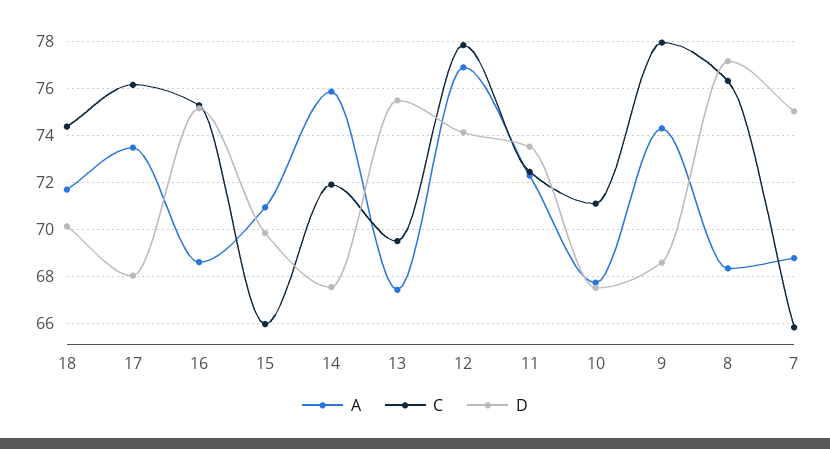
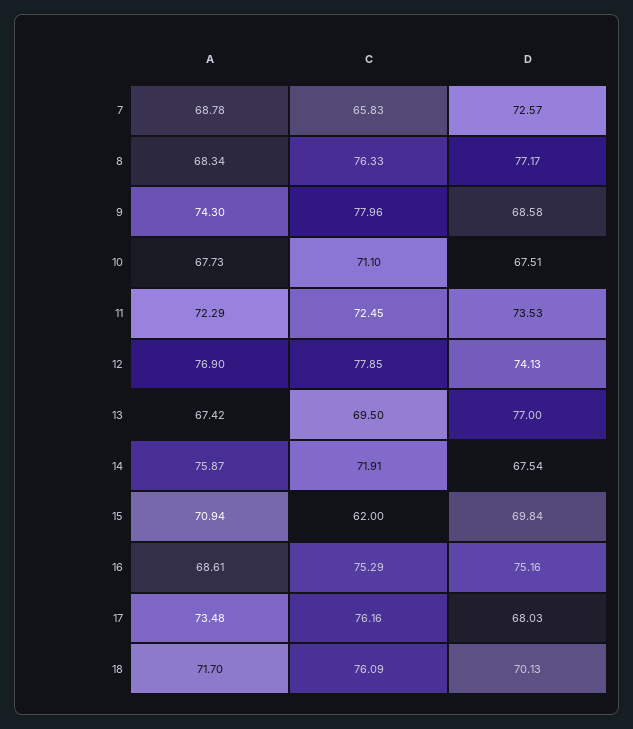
  {
    "A": {
      "18": 71.7,
      "17": 73.48,
      "16": 68.61,
      "15": 70.94,
      "14": 75.87,
      "13": 67.42,
      "12": 76.9,
      "11": 72.29,
      "10": 67.73,
      "9": 74.3,
      "8": 68.34,
      "7": 68.78
    },
    "C": {
-     "18": 74.5,
+     "18": 76.09,
      "17": 76.16,
      "16": 75.29,
-     "15": 66,
+     "15": 62,
      "14": 71.91,
      "13": 69.5,
      "12": 77.85,
      "11": 72.45,
      "10": 71.1,
      "9": 77.96,
      "8": 76.33,
      "7": 65.83
    },
    "D": {
      "18": 70.13,
      "17": 68.03,
      "16": 75.16,
      "15": 69.84,
      "14": 67.54,
-     "13": 75.5,
+     "13": 77,
      "12": 74.13,
      "11": 73.53,
      "10": 67.51,
      "9": 68.58,
      "8": 77.17,
-     "7": 75
+     "7": 72.57
    }
  }

